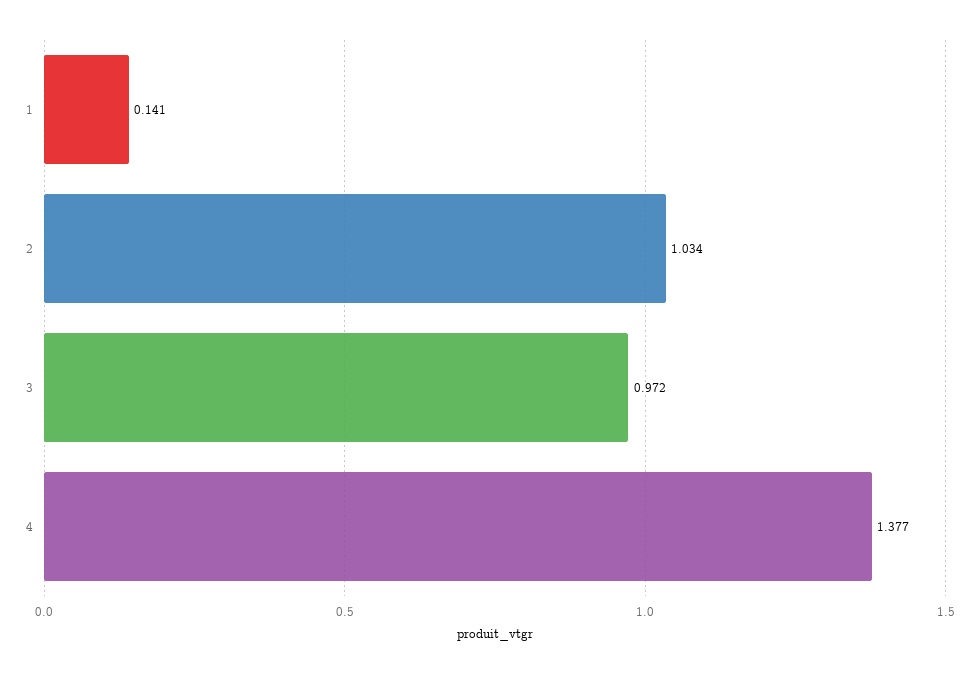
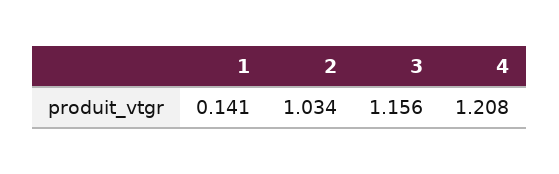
  {
    "1": 0.141,
    "2": 1.034,
-   "3": 0.972,
+   "3": 1.156,
-   "4": 1.377
+   "4": 1.208
  }

